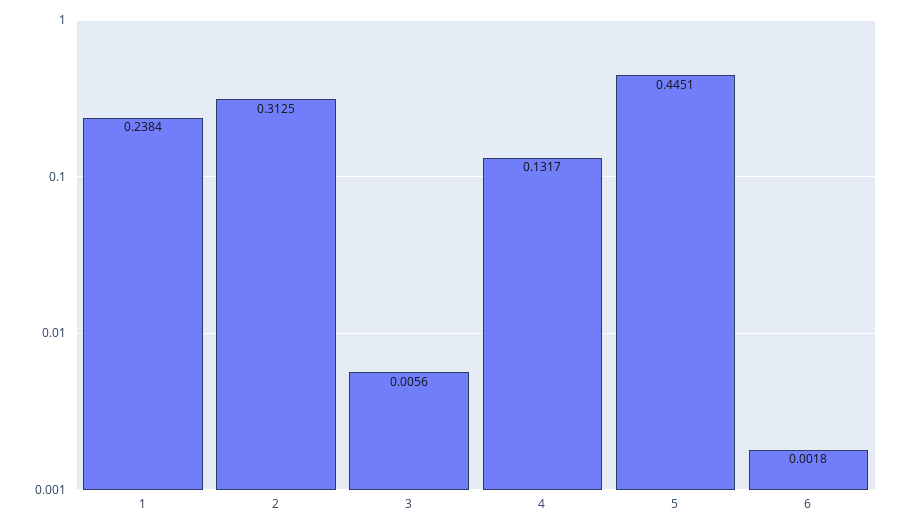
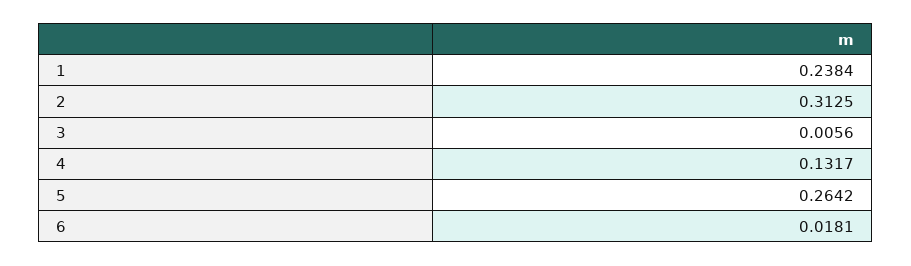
  {
    "1": 0.2384,
    "2": 0.3125,
    "3": 0.0056,
    "4": 0.1317,
-   "5": 0.4451,
+   "5": 0.2642,
-   "6": 0.0018
+   "6": 0.0181
  }

